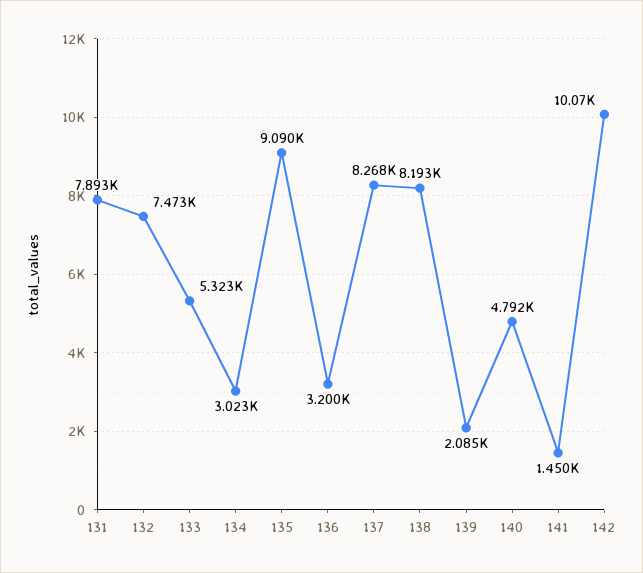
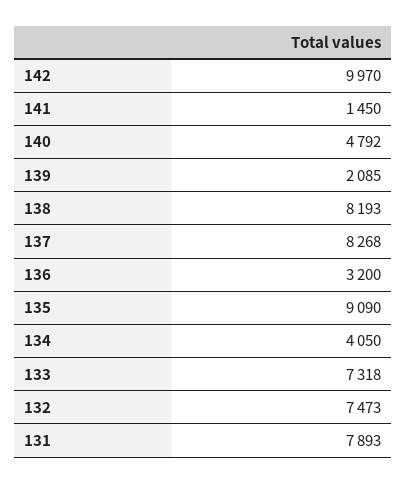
  {
    "131": 7893,
    "132": 7473,
-   "133": 5323,
+   "133": 7318,
-   "134": 3023,
+   "134": 4050,
    "135": 9090,
    "136": 3200,
    "137": 8268,
    "138": 8193,
    "139": 2085,
    "140": 4792,
    "141": 1450,
-   "142": 10070
+   "142": 9970
  }

